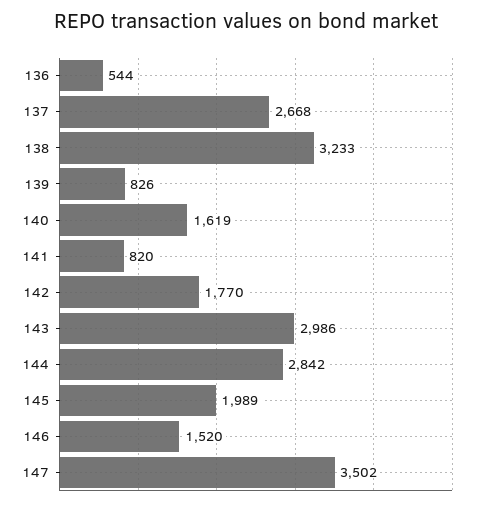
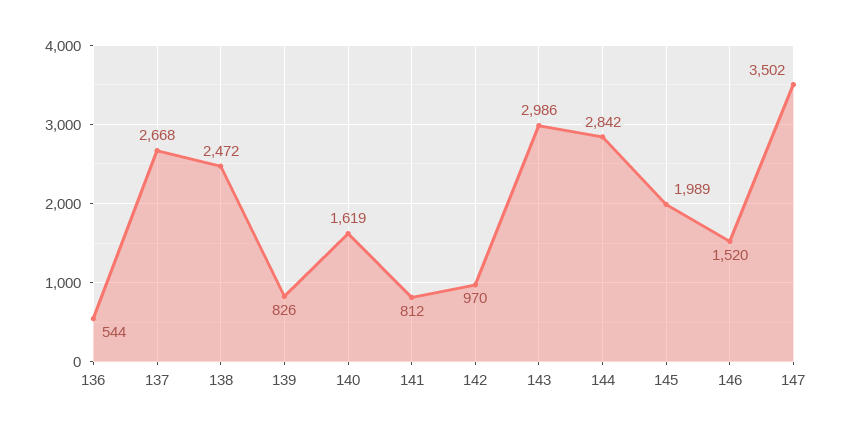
  {
    "136": 544,
    "137": 2668,
-   "138": 3233,
+   "138": 2472,
    "139": 826,
    "140": 1619,
-   "141": 820,
+   "141": 812,
-   "142": 1770,
+   "142": 970,
    "143": 2986,
    "144": 2842,
    "145": 1989,
    "146": 1520,
    "147": 3502
  }

